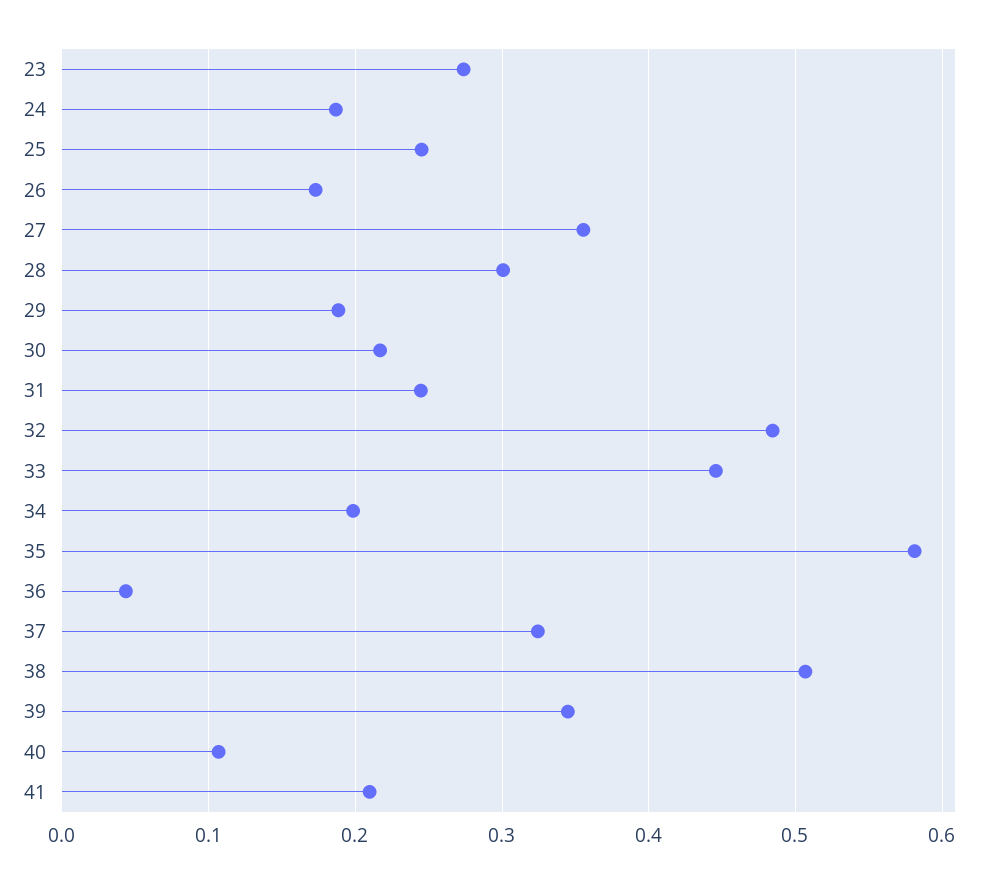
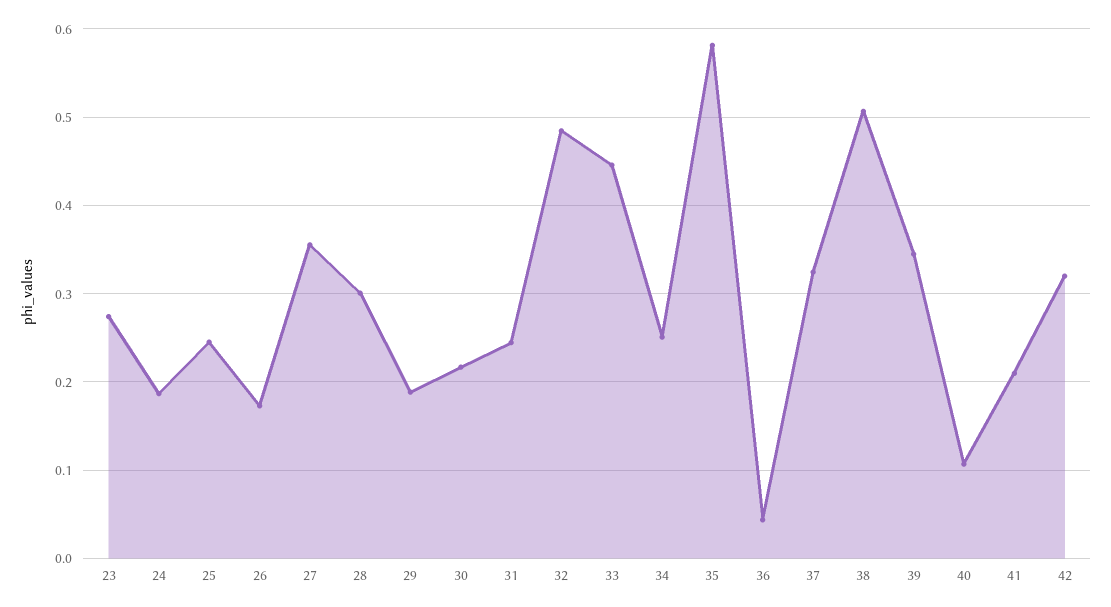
  {
    "23": 0.27,
    "24": 0.19,
    "25": 0.25,
    "26": 0.17,
    "27": 0.36,
    "28": 0.3,
    "29": 0.19,
    "30": 0.22,
    "31": 0.24,
    "32": 0.48,
    "33": 0.45,
-   "34": 0.2,
+   "34": 0.25,
    "35": 0.58,
    "36": 0.04,
    "37": 0.32,
    "38": 0.51,
    "39": 0.34,
    "40": 0.11,
-   "41": 0.21
+   "41": 0.21,
+   "42": 0.32
  }

